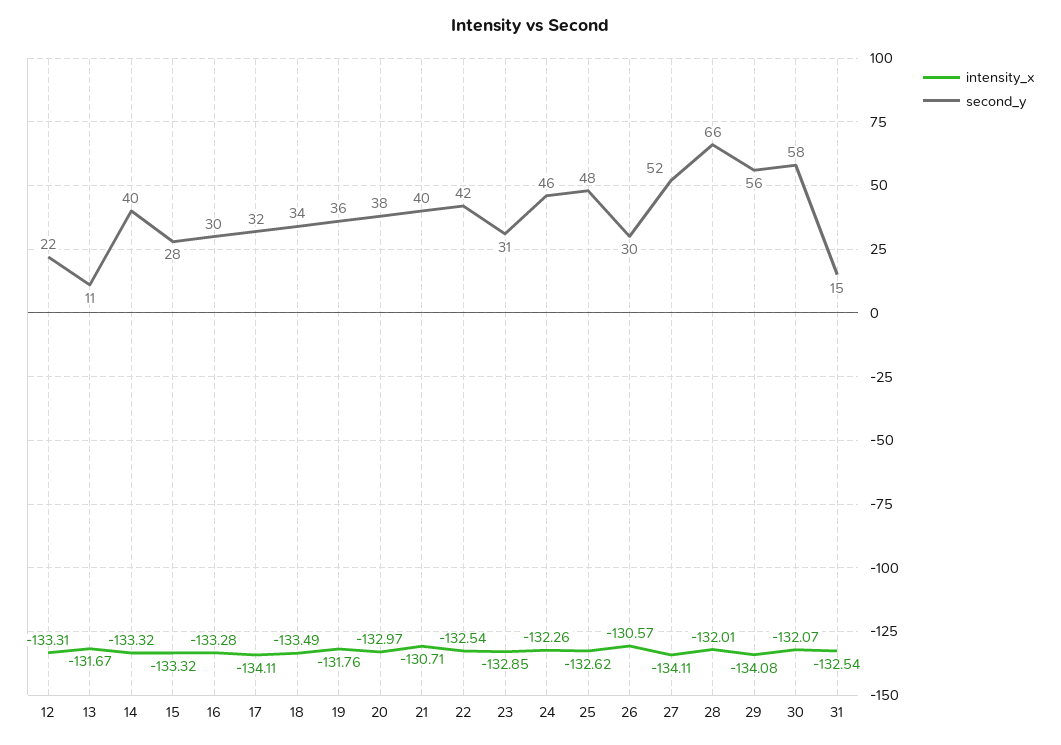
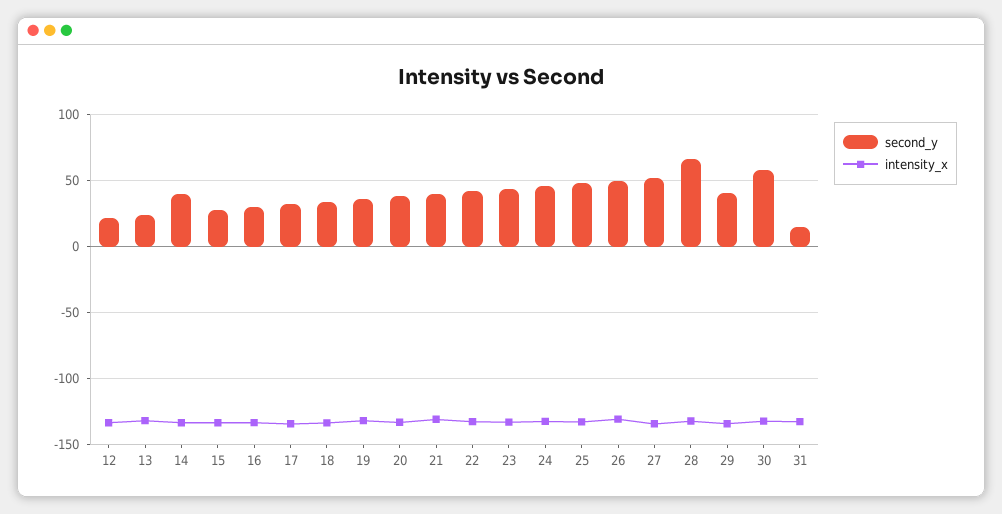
  {
    "intensity_x": {
      "12": -133.31,
      "13": -131.67,
      "14": -133.32,
      "15": -133.32,
      "16": -133.28,
      "17": -134.11,
      "18": -133.49,
      "19": -131.76,
      "20": -132.97,
      "21": -130.71,
      "22": -132.54,
      "23": -132.85,
      "24": -132.26,
      "25": -132.62,
      "26": -130.57,
      "27": -134.11,
      "28": -132.01,
      "29": -134.08,
      "30": -132.07,
      "31": -132.54
    },
    "second_y": {
      "12": 22,
-     "13": 11,
+     "13": 25,
      "14": 40,
      "15": 28,
      "16": 30,
      "17": 32,
      "18": 34,
      "19": 36,
      "20": 38,
      "21": 40,
      "22": 42,
-     "23": 31,
+     "23": 45,
      "24": 46,
      "25": 48,
-     "26": 30,
+     "26": 50,
      "27": 52,
      "28": 66,
-     "29": 56,
+     "29": 40,
      "30": 58,
      "31": 15
    }
  }

